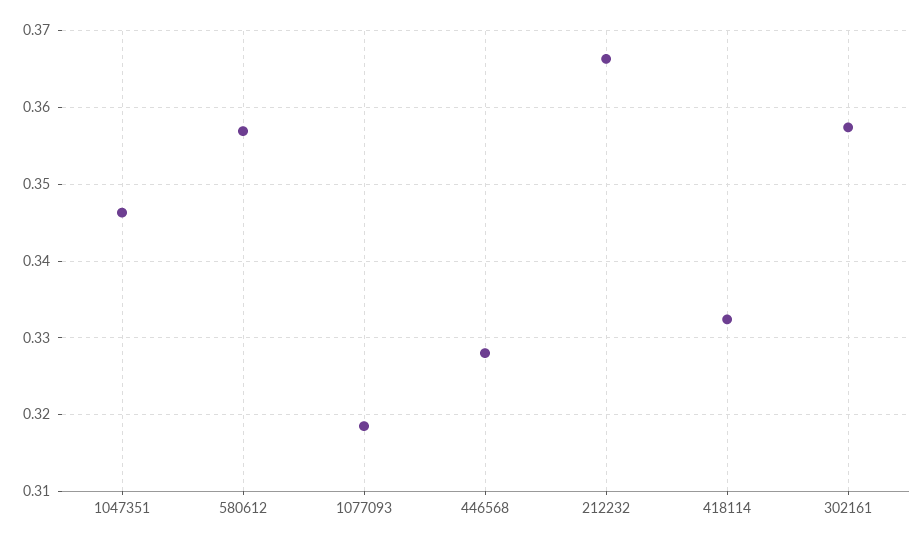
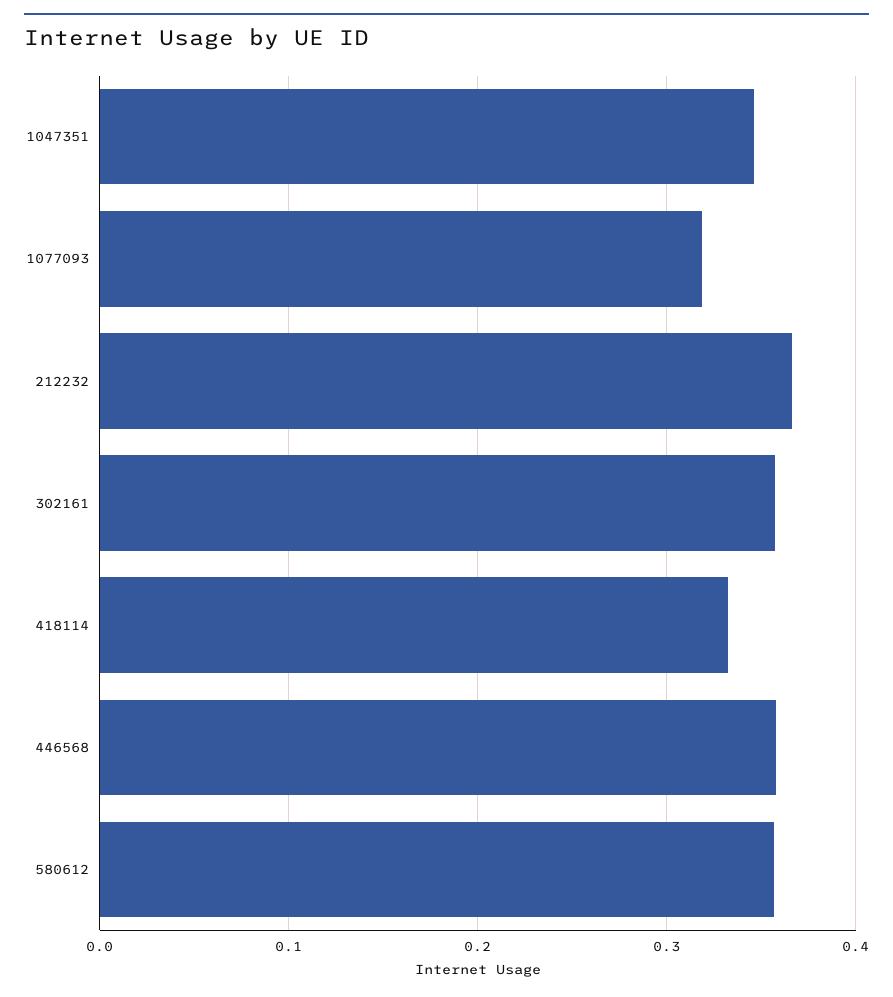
  {
    "1047351": 0.346,
    "580612": 0.357,
    "1077093": 0.319,
-   "446568": 0.328,
+   "446568": 0.36,
    "212232": 0.366,
    "418114": 0.332,
    "302161": 0.357
  }

